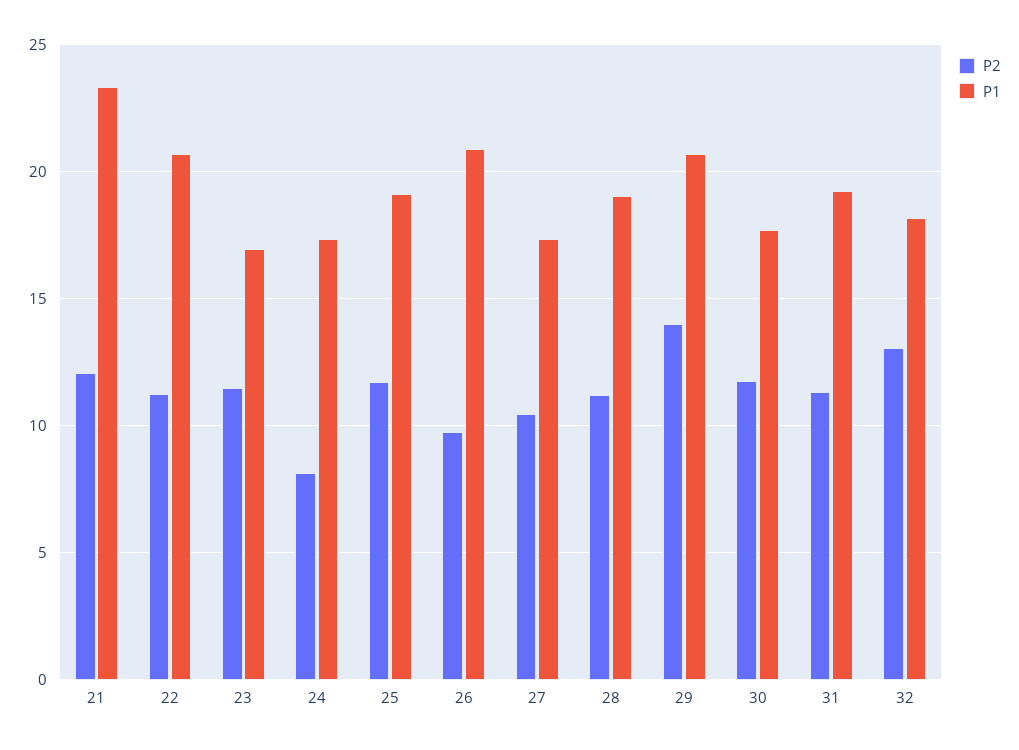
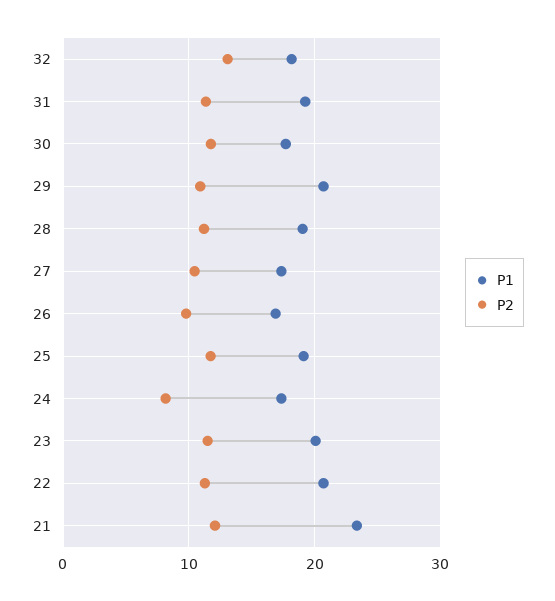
  {
    "P2": {
      "21": 12,
      "22": 11.5,
      "23": 11.5,
      "24": 8,
      "25": 11.5,
      "26": 10,
      "27": 10.5,
      "28": 11,
-     "29": 14,
+     "29": 11,
      "30": 12,
      "31": 11.5,
      "32": 13
    },
    "P1": {
      "21": 23.5,
      "22": 20.5,
-     "23": 17,
+     "23": 20,
      "24": 17.5,
      "25": 19,
-     "26": 21,
+     "26": 17,
      "27": 17.5,
      "28": 19,
      "29": 20.5,
      "30": 17.5,
      "31": 19.5,
      "32": 18
    }
  }

